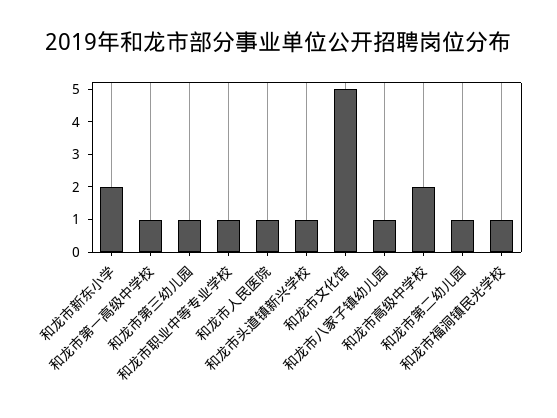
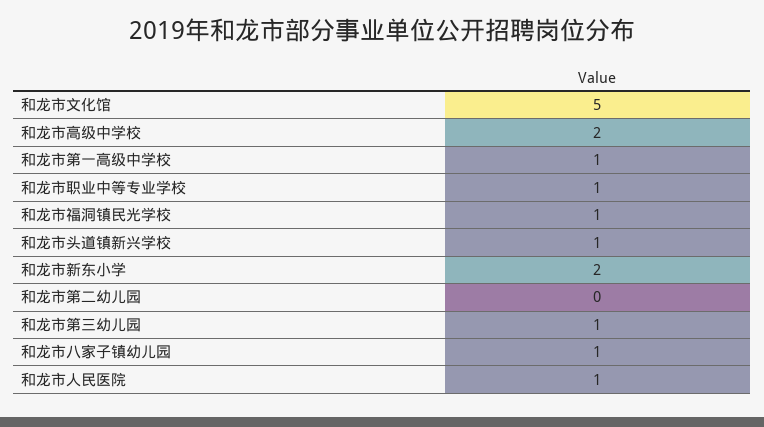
  {
    "和龙市新东小学": 2,
    "和龙市第一高级中学校": 1,
    "和龙市第三幼儿园": 1,
    "和龙市职业中等专业学校": 1,
    "和龙市人民医院": 1,
    "和龙市头道镇新兴学校": 1,
    "和龙市文化馆": 5,
    "和龙市八家子镇幼儿园": 1,
    "和龙市高级中学校": 2,
-   "和龙市第二幼儿园": 1,
+   "和龙市第二幼儿园": 0,
    "和龙市福洞镇民光学校": 1
  }

